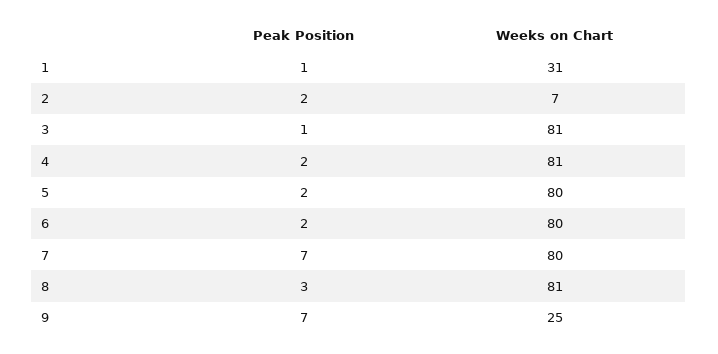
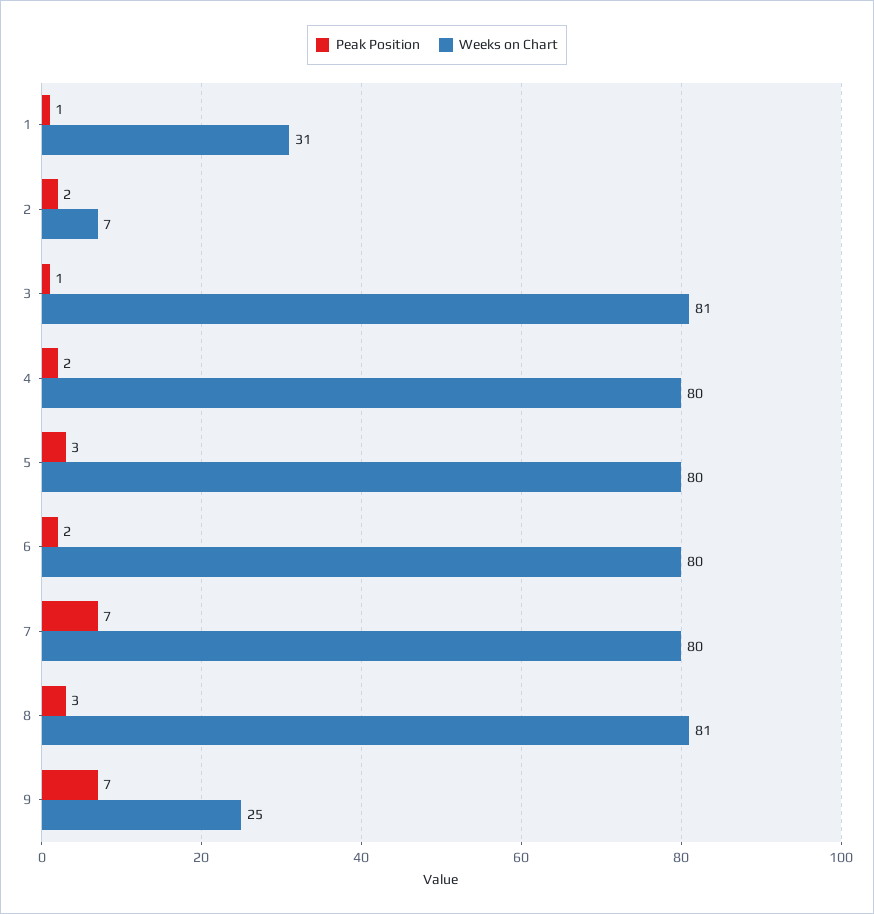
  {
    "Peak Position": {
      "1": 1,
      "2": 2,
      "3": 1,
      "4": 2,
-     "5": 2,
+     "5": 3,
      "6": 2,
      "7": 7,
      "8": 3,
      "9": 7
    },
    "Weeks on Chart": {
      "1": 31,
      "2": 7,
      "3": 81,
-     "4": 81,
+     "4": 80,
      "5": 80,
      "6": 80,
      "7": 80,
      "8": 81,
      "9": 25
    }
  }

